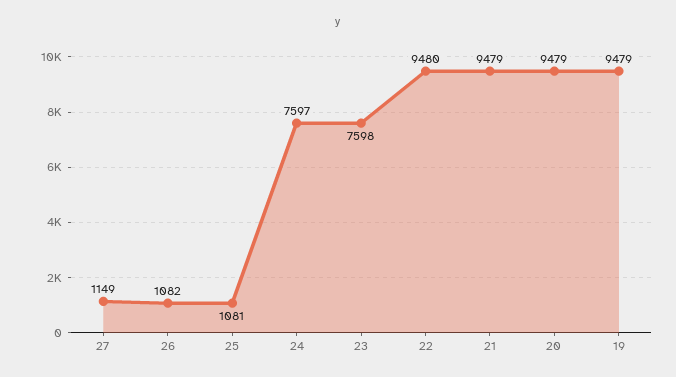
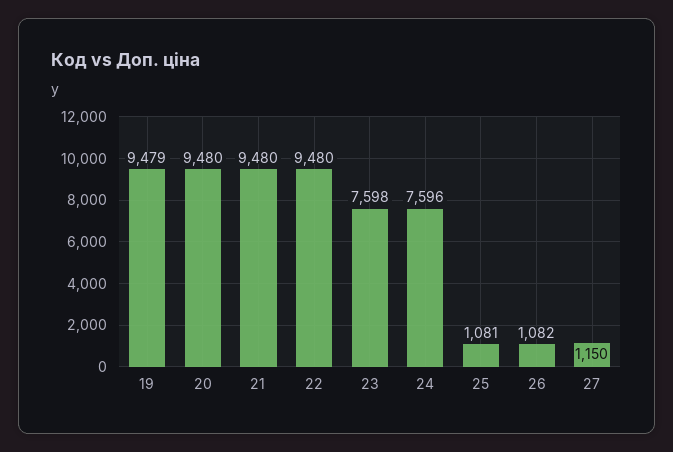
  {
-   "27": 1149,
+   "27": 1150,
    "26": 1082,
    "25": 1081,
-   "24": 7597,
+   "24": 7596,
    "23": 7598,
    "22": 9480,
-   "21": 9479,
+   "21": 9480,
-   "20": 9479,
+   "20": 9480,
    "19": 9479
  }

